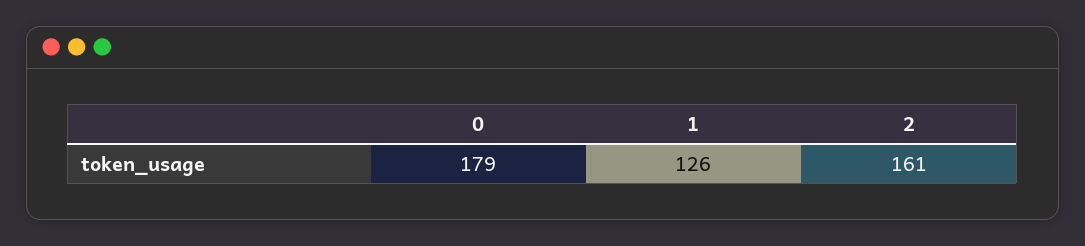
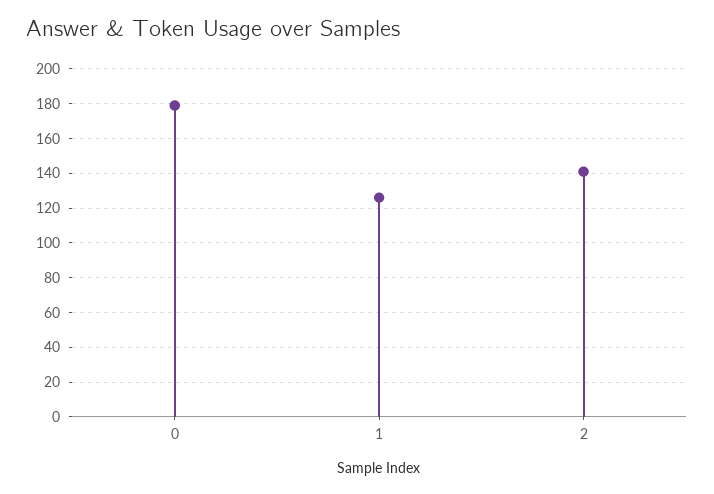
  {
    "0": 179,
    "1": 126,
-   "2": 161
+   "2": 140
  }

